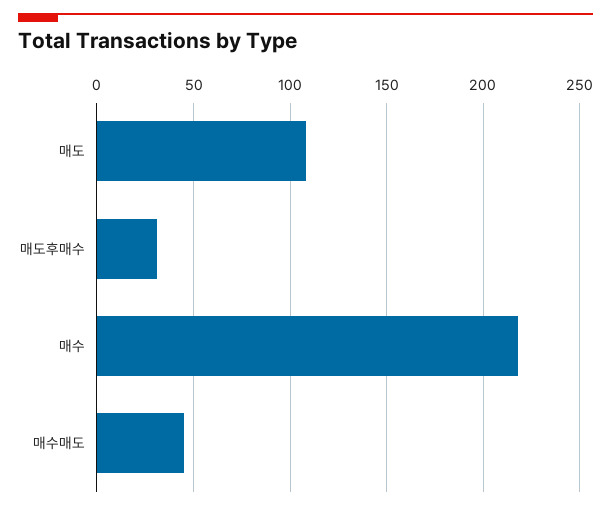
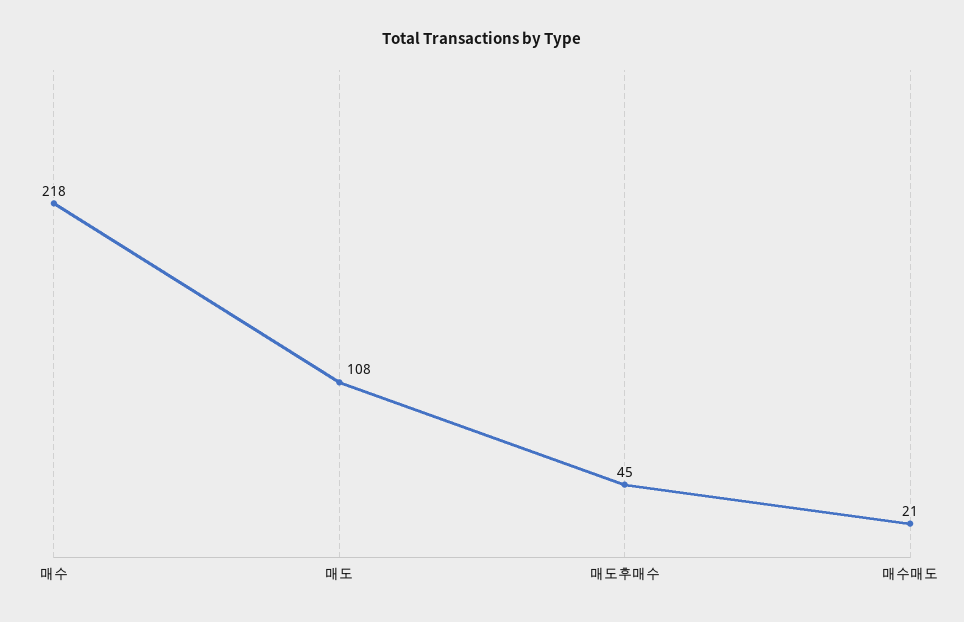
  {
    "매도": 108,
-   "매도후매수": 30,
+   "매도후매수": 45,
    "매수": 218,
-   "매수매도": 45
+   "매수매도": 21
  }

